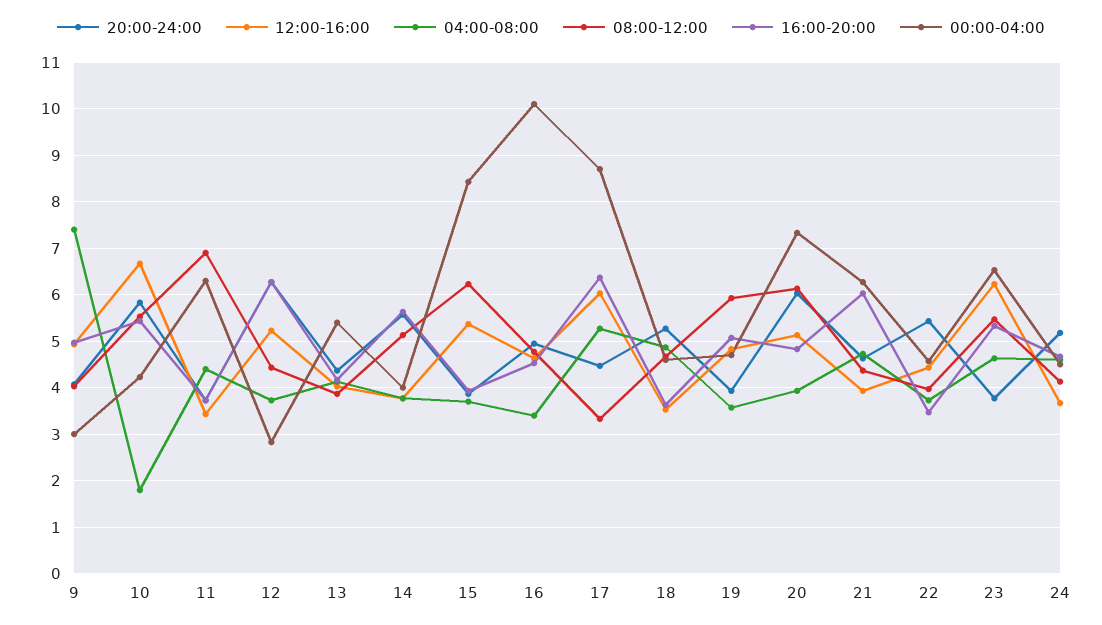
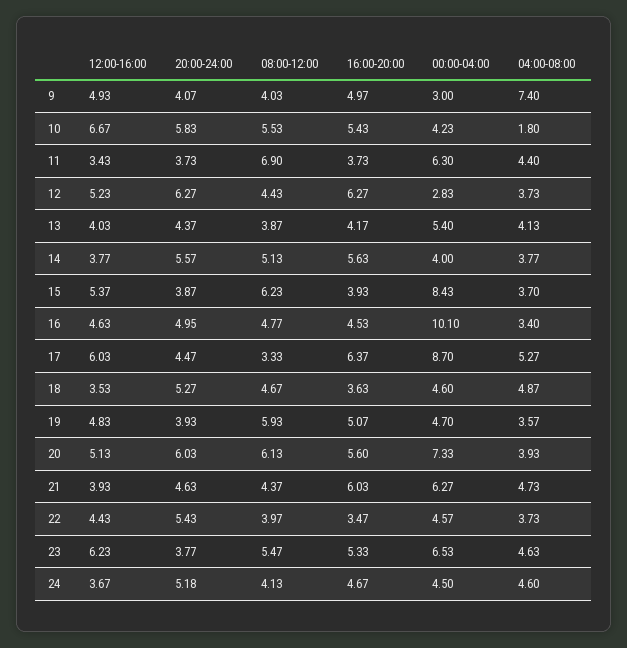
  {
    "20:00-24:00": {
      "9": 4.07,
      "10": 5.83,
      "11": 3.73,
      "12": 6.27,
      "13": 4.37,
      "14": 5.57,
      "15": 3.87,
      "16": 4.95,
      "17": 4.47,
      "18": 5.27,
      "19": 3.93,
      "20": 6.03,
      "21": 4.63,
      "22": 5.43,
      "23": 3.77,
      "24": 5.18
    },
    "12:00-16:00": {
      "9": 4.93,
      "10": 6.67,
      "11": 3.43,
      "12": 5.23,
      "13": 4.03,
      "14": 3.77,
      "15": 5.37,
      "16": 4.63,
      "17": 6.03,
      "18": 3.53,
      "19": 4.83,
      "20": 5.13,
      "21": 3.93,
      "22": 4.43,
      "23": 6.23,
      "24": 3.67
    },
    "04:00-08:00": {
      "9": 7.4,
      "10": 1.8,
      "11": 4.4,
      "12": 3.73,
      "13": 4.13,
      "14": 3.77,
      "15": 3.7,
      "16": 3.4,
      "17": 5.27,
      "18": 4.87,
      "19": 3.57,
      "20": 3.93,
      "21": 4.73,
      "22": 3.73,
      "23": 4.63,
      "24": 4.6
    },
    "08:00-12:00": {
      "9": 4.03,
      "10": 5.53,
      "11": 6.9,
      "12": 4.43,
      "13": 3.87,
      "14": 5.13,
      "15": 6.23,
      "16": 4.77,
      "17": 3.33,
      "18": 4.67,
      "19": 5.93,
      "20": 6.13,
      "21": 4.37,
      "22": 3.97,
      "23": 5.47,
      "24": 4.13
    },
    "16:00-20:00": {
      "9": 4.97,
      "10": 5.43,
      "11": 3.73,
      "12": 6.27,
      "13": 4.17,
      "14": 5.63,
      "15": 3.93,
      "16": 4.53,
      "17": 6.37,
      "18": 3.63,
      "19": 5.07,
-     "20": 4.8,
+     "20": 5.6,
      "21": 6.03,
      "22": 3.47,
      "23": 5.33,
      "24": 4.67
    },
    "00:00-04:00": {
      "9": 3,
      "10": 4.23,
      "11": 6.3,
      "12": 2.83,
      "13": 5.4,
      "14": 4,
      "15": 8.43,
      "16": 10.1,
      "17": 8.7,
      "18": 4.6,
      "19": 4.7,
      "20": 7.33,
      "21": 6.27,
      "22": 4.57,
      "23": 6.53,
      "24": 4.5
    }
  }

